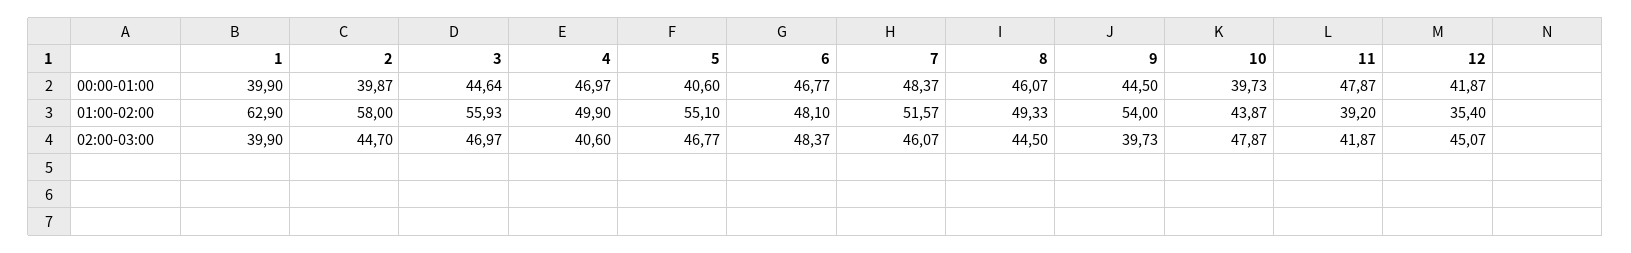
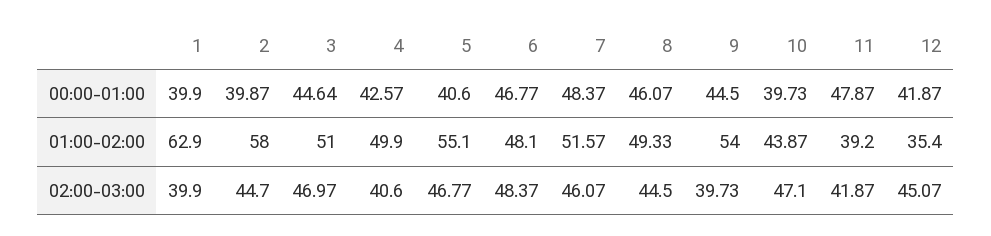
  {
    "1": {
      "00:00-01:00": 39.9,
      "01:00-02:00": 62.9,
      "02:00-03:00": 39.9
    },
    "2": {
      "00:00-01:00": 39.87,
      "01:00-02:00": 58,
      "02:00-03:00": 44.7
    },
    "3": {
      "00:00-01:00": 44.64,
-     "01:00-02:00": 55.93,
+     "01:00-02:00": 51,
      "02:00-03:00": 46.97
    },
    "4": {
-     "00:00-01:00": 46.97,
+     "00:00-01:00": 42.57,
      "01:00-02:00": 49.9,
      "02:00-03:00": 40.6
    },
    "5": {
      "00:00-01:00": 40.6,
      "01:00-02:00": 55.1,
      "02:00-03:00": 46.77
    },
    "6": {
      "00:00-01:00": 46.77,
      "01:00-02:00": 48.1,
      "02:00-03:00": 48.37
    },
    "7": {
      "00:00-01:00": 48.37,
      "01:00-02:00": 51.57,
      "02:00-03:00": 46.07
    },
    "8": {
      "00:00-01:00": 46.07,
      "01:00-02:00": 49.33,
      "02:00-03:00": 44.5
    },
    "9": {
      "00:00-01:00": 44.5,
      "01:00-02:00": 54,
      "02:00-03:00": 39.73
    },
    "10": {
      "00:00-01:00": 39.73,
      "01:00-02:00": 43.87,
-     "02:00-03:00": 47.87
+     "02:00-03:00": 47.1
    },
    "11": {
      "00:00-01:00": 47.87,
      "01:00-02:00": 39.2,
      "02:00-03:00": 41.87
    },
    "12": {
      "00:00-01:00": 41.87,
      "01:00-02:00": 35.4,
      "02:00-03:00": 45.07
    }
  }

